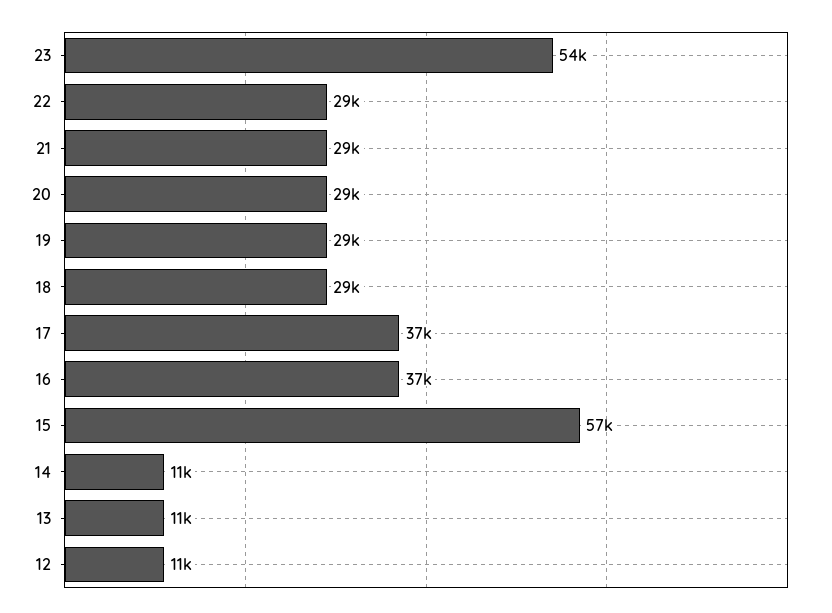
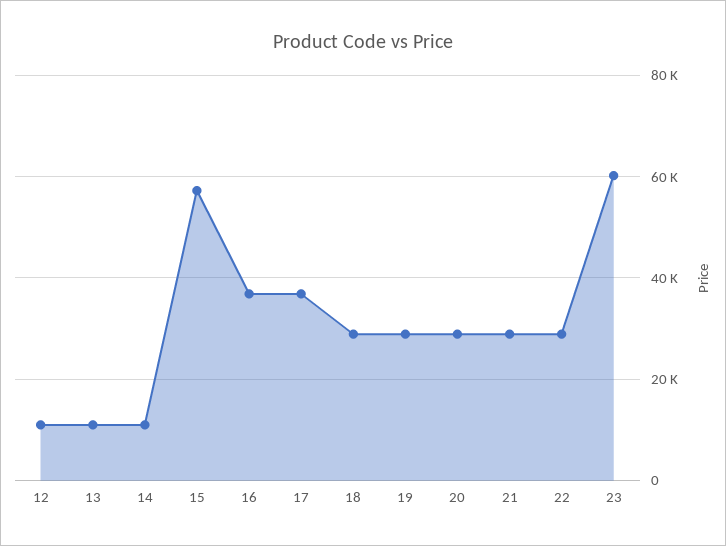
  {
-   "23": 54000,
+   "23": 60000,
    "22": 29000,
    "21": 29000,
    "20": 29000,
    "19": 29000,
    "18": 29000,
    "17": 37000,
    "16": 37000,
    "15": 57000,
    "14": 11000,
    "13": 11000,
    "12": 11000
  }

